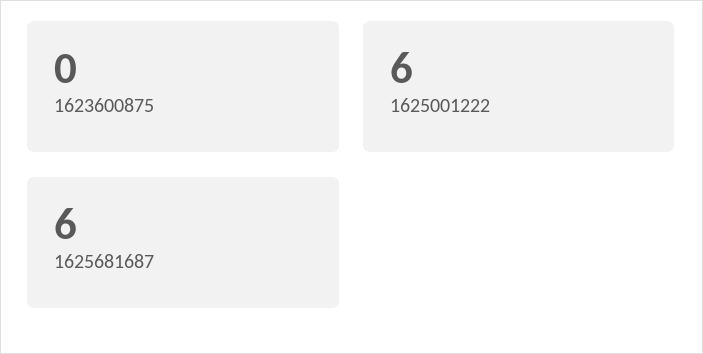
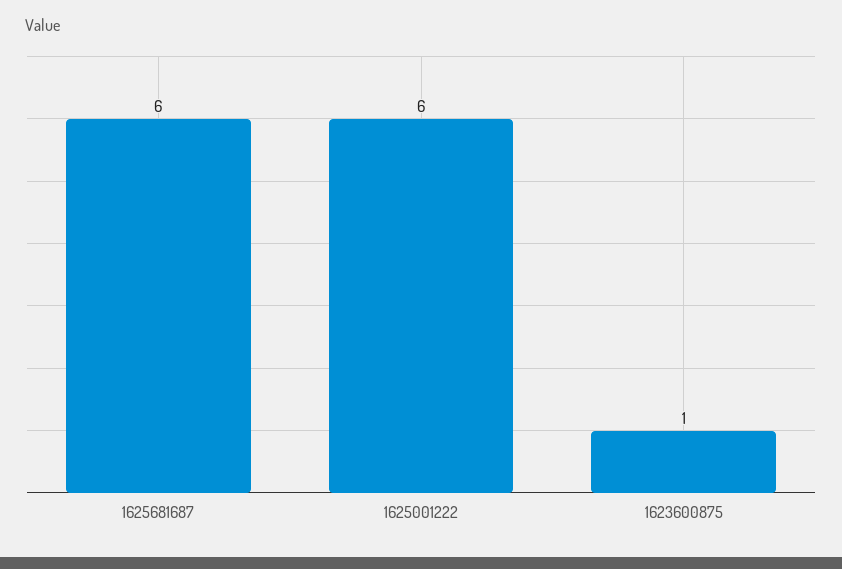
  {
-   "1623600875": 0,
+   "1623600875": 1,
    "1625001222": 6,
    "1625681687": 6
  }

